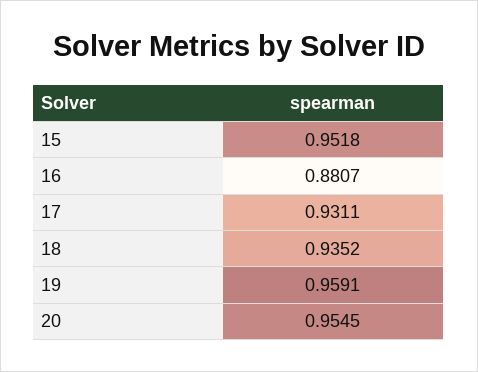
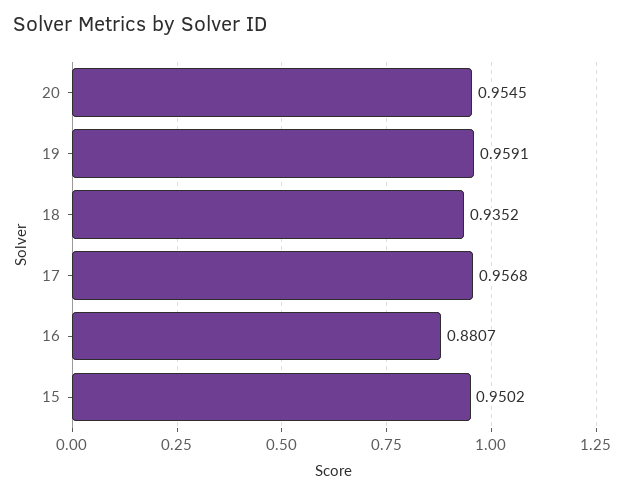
  {
-   "15": 0.9518,
+   "15": 0.9502,
    "16": 0.8807,
-   "17": 0.9311,
+   "17": 0.9568,
    "18": 0.9352,
    "19": 0.9591,
    "20": 0.9545
  }

